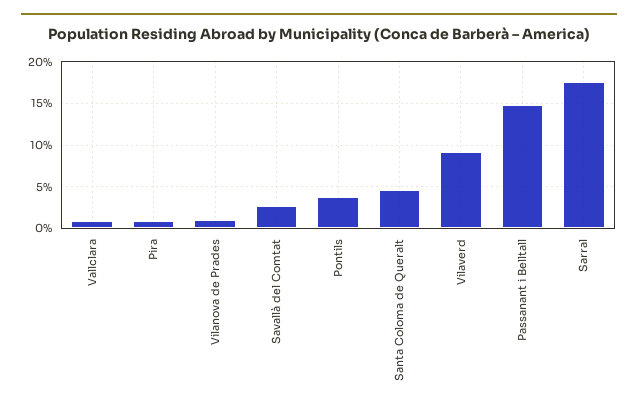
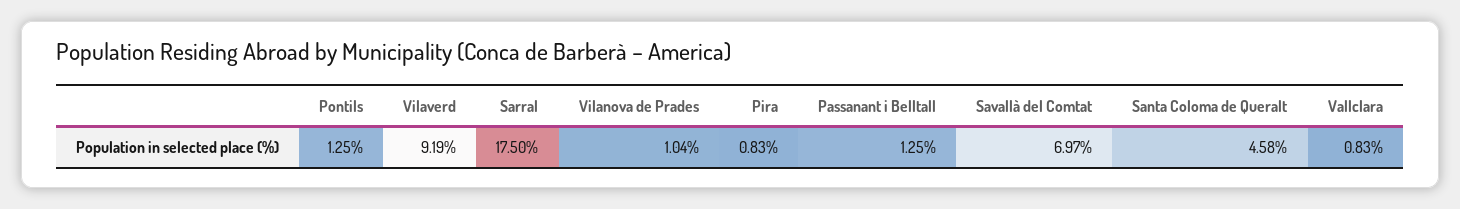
  {
    "Vallclara": 0.83,
    "Pira": 0.83,
    "Vilanova de Prades": 1.04,
-   "Savallà del Comtat": 3,
+   "Savallà del Comtat": 6.97,
-   "Pontils": 4,
+   "Pontils": 1.25,
    "Santa Coloma de Queralt": 4.58,
    "Vilaverd": 9.19,
-   "Passanant i Belltall": 15,
+   "Passanant i Belltall": 1.25,
    "Sarral": 17.5
  }

